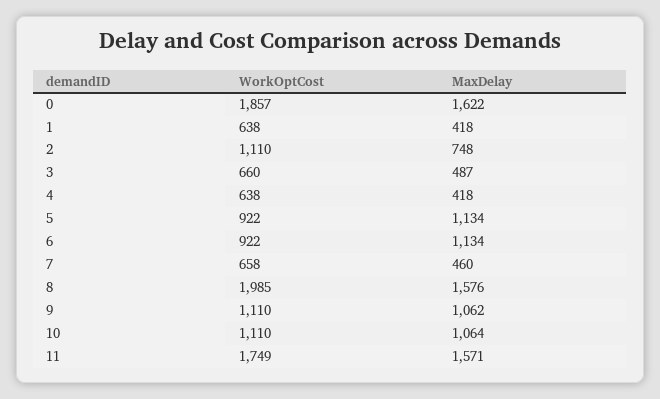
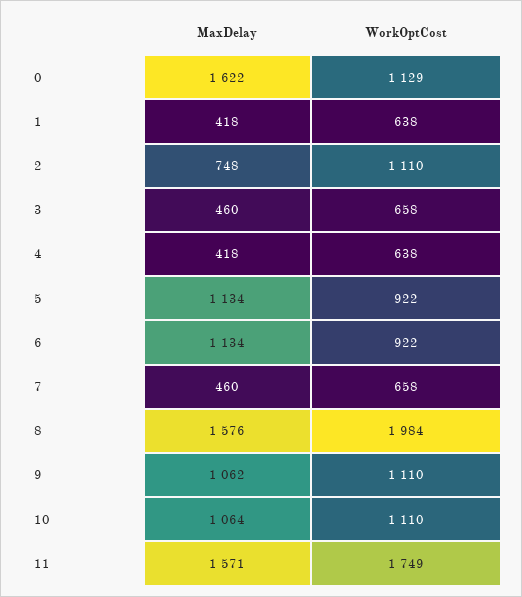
  {
    "WorkOptCost": {
-     "0": 1857,
+     "0": 1129,
      "1": 638,
      "2": 1110,
-     "3": 660,
+     "3": 658,
      "4": 638,
      "5": 922,
      "6": 922,
      "7": 658,
-     "8": 1985,
+     "8": 1984,
      "9": 1110,
      "10": 1110,
      "11": 1749
    },
    "MaxDelay": {
      "0": 1622,
      "1": 418,
      "2": 748,
-     "3": 487,
+     "3": 460,
      "4": 418,
      "5": 1134,
      "6": 1134,
      "7": 460,
      "8": 1576,
      "9": 1062,
      "10": 1064,
      "11": 1571
    }
  }

